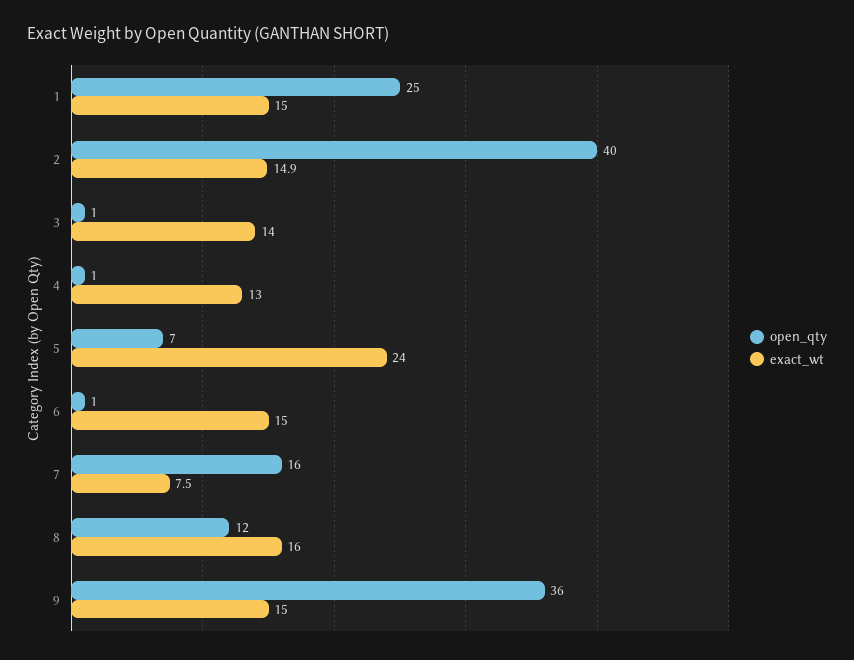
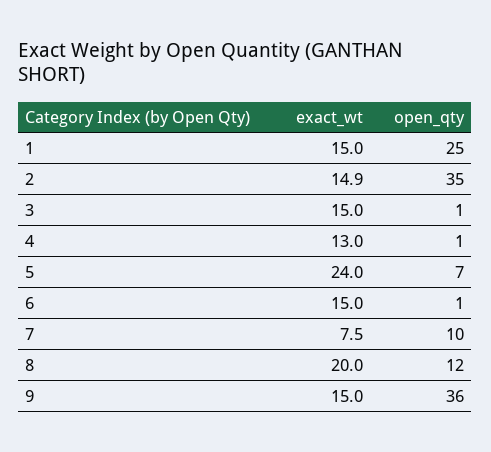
  {
    "open_qty": {
      "1": 25,
-     "2": 40,
+     "2": 35,
      "3": 1,
      "4": 1,
      "5": 7,
      "6": 1,
-     "7": 16,
+     "7": 10,
      "8": 12,
      "9": 36
    },
    "exact_wt": {
      "1": 15,
      "2": 14.9,
-     "3": 14,
+     "3": 15,
      "4": 13,
      "5": 24,
      "6": 15,
      "7": 7.5,
-     "8": 16,
+     "8": 20,
      "9": 15
    }
  }

